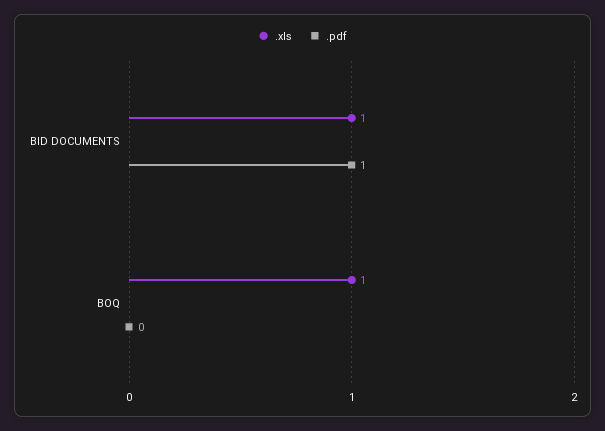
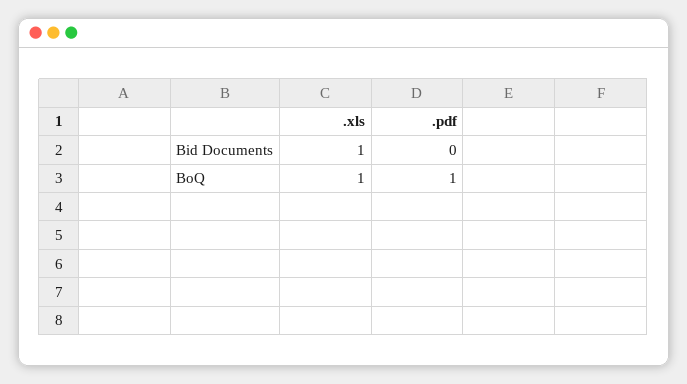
  {
    ".xls": {
      "BID DOCUMENTS": 1,
      "BOQ": 1
    },
    ".pdf": {
-     "BID DOCUMENTS": 1,
+     "BID DOCUMENTS": 0,
-     "BOQ": 0
+     "BOQ": 1
    }
  }

